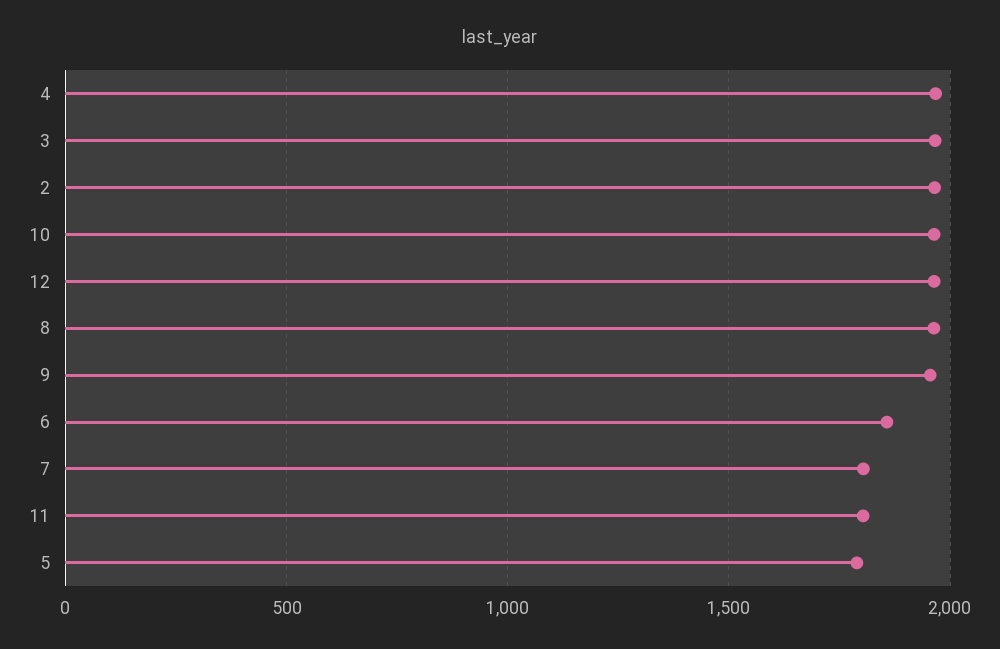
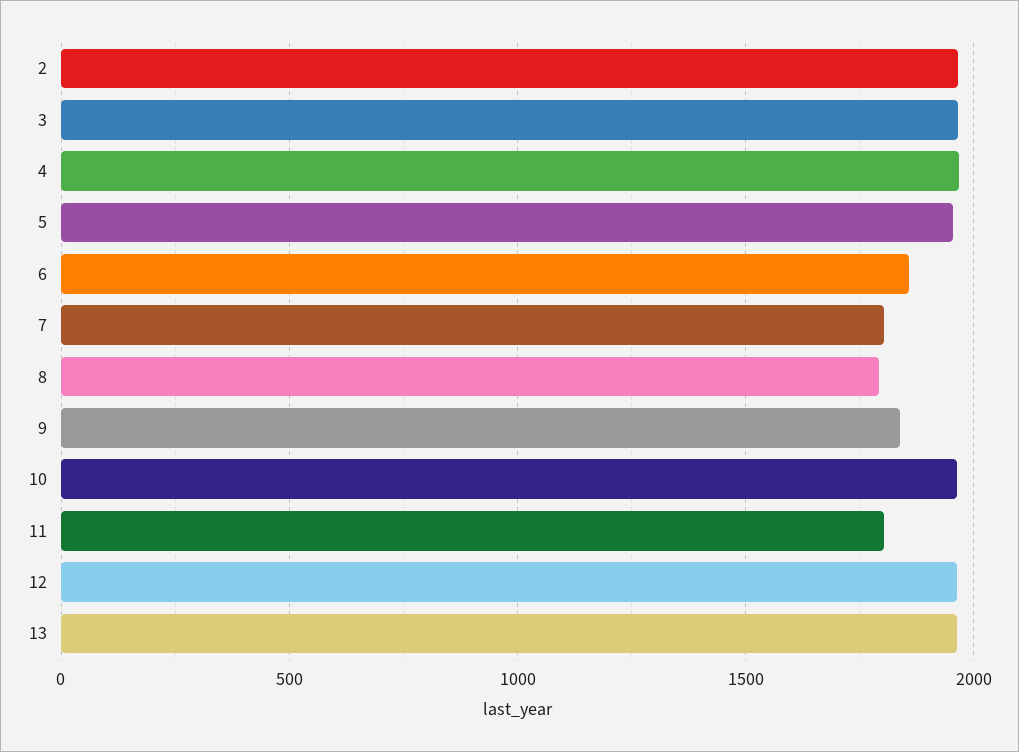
  {
    "4": 1950,
    "3": 1950,
    "2": 1950,
    "10": 1950,
    "12": 1950,
-   "8": 1950,
+   "8": 1800,
-   "9": 1950,
+   "9": 1850,
    "6": 1850,
    "7": 1800,
    "11": 1800,
-   "5": 1800
+   "5": 1950,
+   "13": 1950
  }

